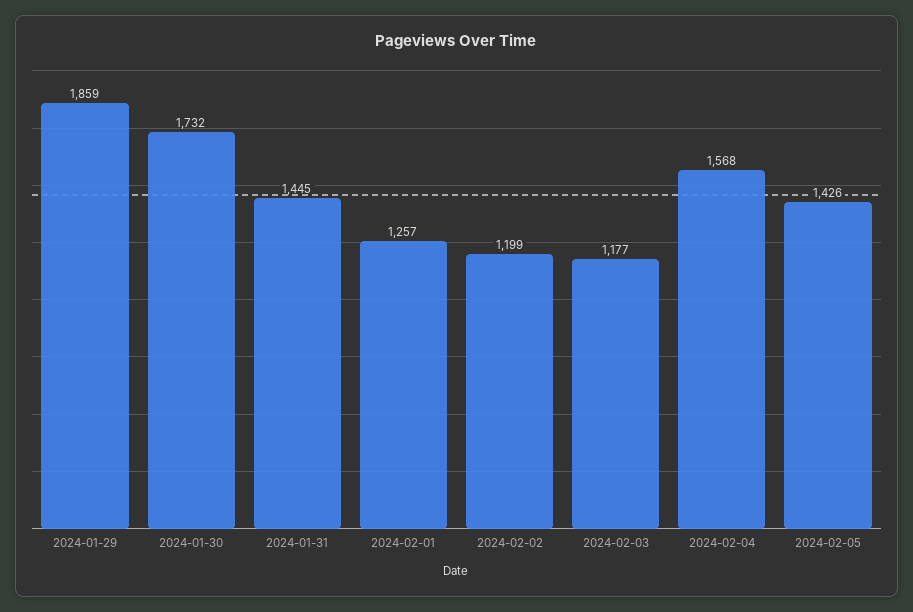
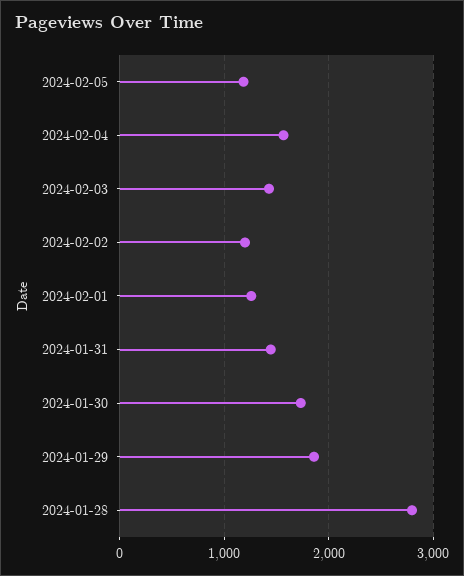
  {
    "2024-01-29": 1859,
    "2024-01-30": 1732,
    "2024-01-31": 1445,
    "2024-02-01": 1257,
    "2024-02-02": 1199,
-   "2024-02-03": 1177,
+   "2024-02-03": 1400,
    "2024-02-04": 1568,
-   "2024-02-05": 1426
+   "2024-02-05": 1200,
+   "2024-01-28": 2800
  }

